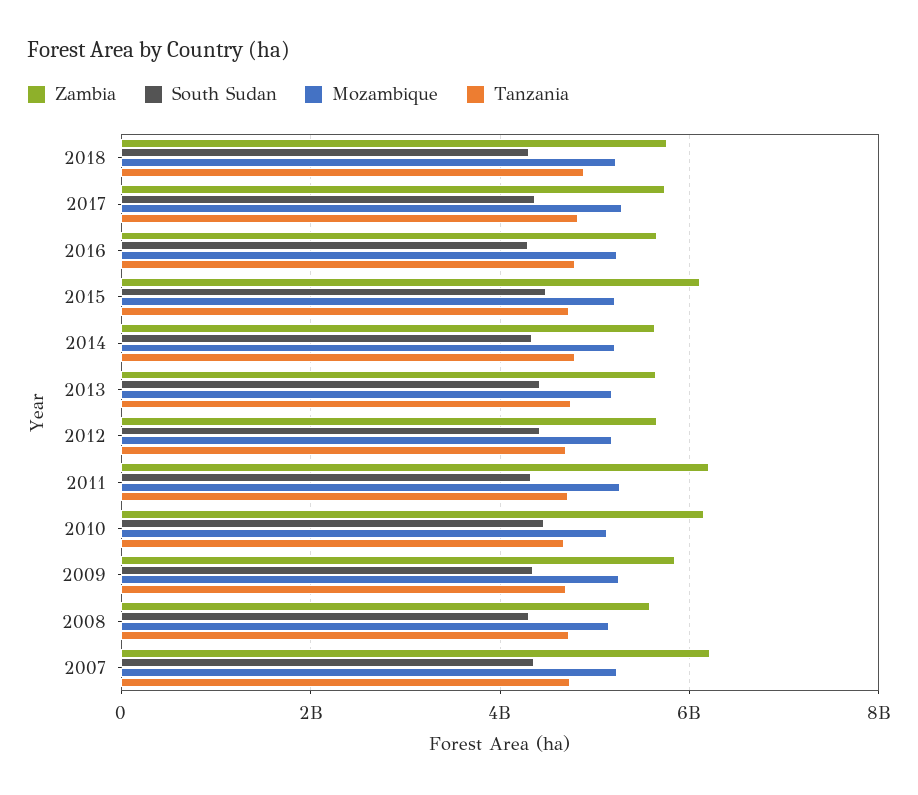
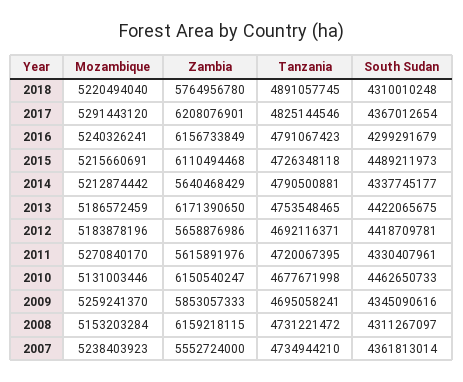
  {
    "Zambia": {
      "2018": 5764956780,
-     "2017": 5800000000,
+     "2017": 6208076901,
-     "2016": 5600000000,
+     "2016": 6156733849,
      "2015": 6110494468,
      "2014": 5640468429,
-     "2013": 5600000000,
+     "2013": 6171390650,
      "2012": 5658876986,
-     "2011": 6200000000,
+     "2011": 5615891976,
      "2010": 6150540247,
      "2009": 5853057333,
-     "2008": 5600000000,
+     "2008": 6159218115,
-     "2007": 6200000000
+     "2007": 5552724000
    },
    "South Sudan": {
      "2018": 4310010248,
      "2017": 4367012654,
      "2016": 4299291679,
      "2015": 4489211973,
      "2014": 4337745177,
      "2013": 4422065675,
      "2012": 4418709781,
      "2011": 4330407961,
      "2010": 4462650733,
      "2009": 4345090616,
      "2008": 4311267097,
      "2007": 4361813014
    },
    "Mozambique": {
      "2018": 5220494040,
      "2017": 5291443120,
      "2016": 5240326241,
      "2015": 5215660691,
      "2014": 5212874442,
      "2013": 5186572459,
      "2012": 5183878196,
      "2011": 5270840170,
      "2010": 5131003446,
      "2009": 5259241370,
      "2008": 5153203284,
      "2007": 5238403923
    },
    "Tanzania": {
      "2018": 4891057745,
      "2017": 4825144546,
      "2016": 4791067423,
      "2015": 4726348118,
      "2014": 4790500881,
      "2013": 4753548465,
      "2012": 4692116371,
      "2011": 4720067395,
      "2010": 4677671998,
      "2009": 4695058241,
      "2008": 4731221472,
      "2007": 4734944210
    }
  }

